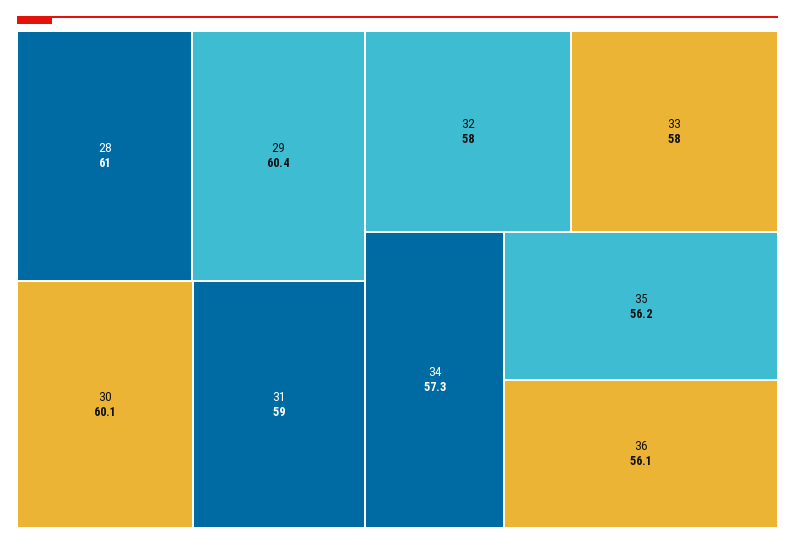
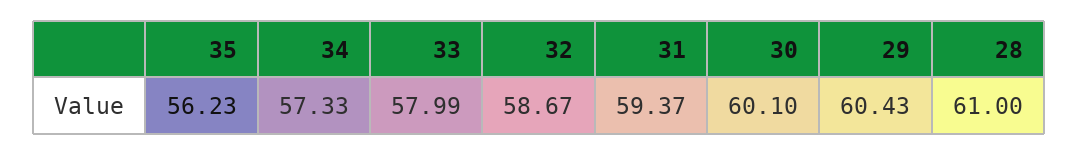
  {
    "28": 61,
    "29": 60.43,
    "30": 60.1,
-   "31": 59,
+   "31": 59.37,
-   "32": 58,
+   "32": 58.67,
    "33": 57.99,
    "34": 57.33,
-   "35": 56.23,
+   "35": 56.23
-   "36": 56.1
  }

